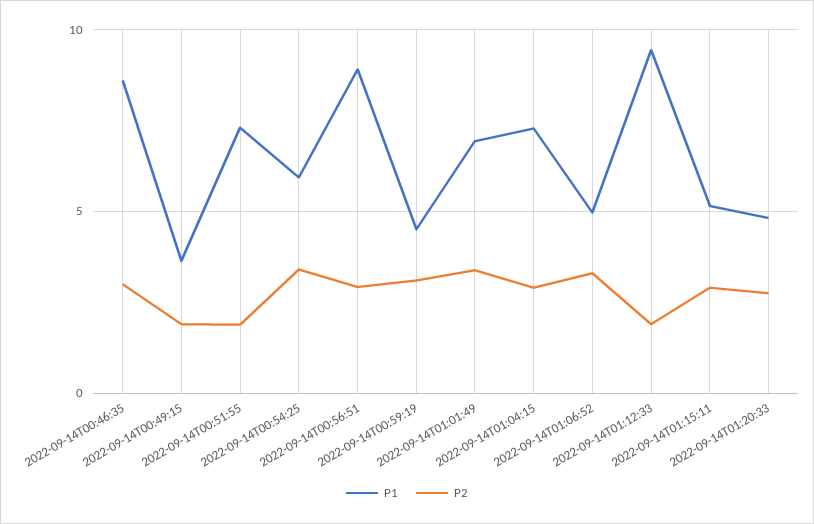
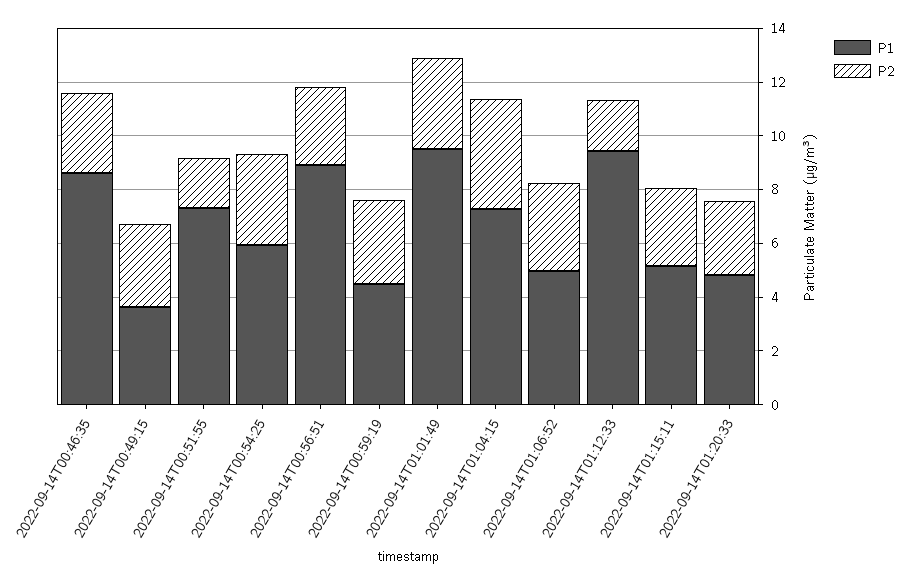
  {
    "P1": {
      "2022-09-14T00:46:35": 8.5,
      "2022-09-14T00:49:15": 3.5,
      "2022-09-14T00:51:55": 7.5,
      "2022-09-14T00:54:25": 6,
      "2022-09-14T00:56:51": 9,
      "2022-09-14T00:59:19": 4.5,
-     "2022-09-14T01:01:49": 7,
+     "2022-09-14T01:01:49": 9.5,
      "2022-09-14T01:04:15": 7.5,
      "2022-09-14T01:06:52": 5,
      "2022-09-14T01:12:33": 9.5,
      "2022-09-14T01:15:11": 5,
      "2022-09-14T01:20:33": 5
    },
    "P2": {
      "2022-09-14T00:46:35": 3,
-     "2022-09-14T00:49:15": 2,
+     "2022-09-14T00:49:15": 3,
      "2022-09-14T00:51:55": 2,
      "2022-09-14T00:54:25": 3.5,
      "2022-09-14T00:56:51": 3,
      "2022-09-14T00:59:19": 3,
      "2022-09-14T01:01:49": 3.5,
-     "2022-09-14T01:04:15": 3,
+     "2022-09-14T01:04:15": 4,
      "2022-09-14T01:06:52": 3.5,
      "2022-09-14T01:12:33": 2,
      "2022-09-14T01:15:11": 3,
      "2022-09-14T01:20:33": 3
    }
  }

